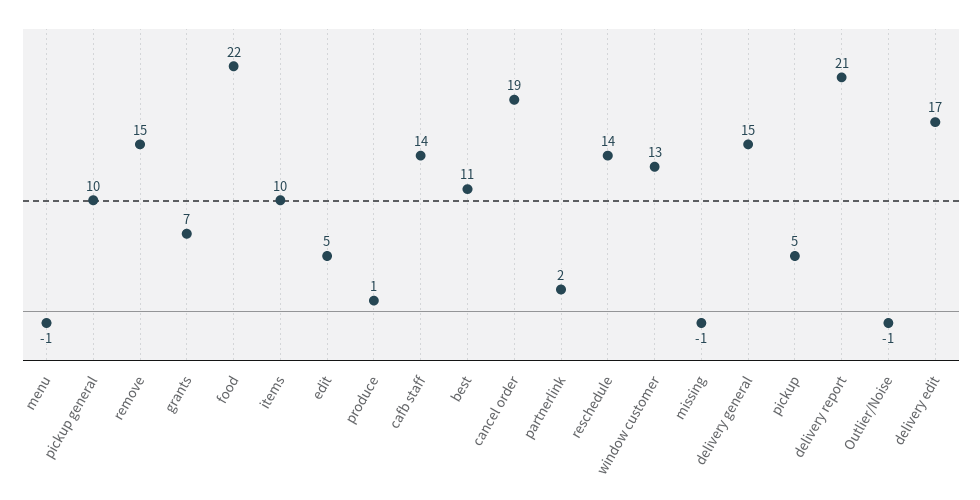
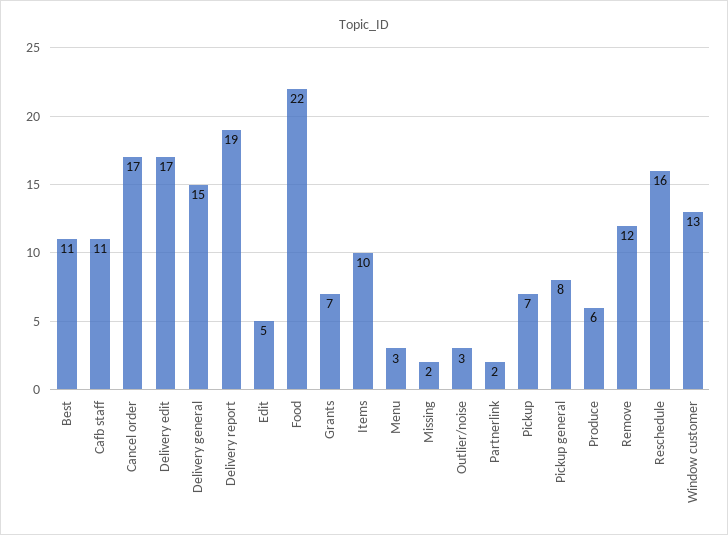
  {
-   "menu": -1,
+   "menu": 3,
-   "pickup general": 10,
+   "pickup general": 8,
-   "remove": 15,
+   "remove": 12,
    "grants": 7,
    "food": 22,
    "items": 10,
    "edit": 5,
-   "produce": 1,
+   "produce": 6,
-   "cafb staff": 14,
+   "cafb staff": 11,
    "best": 11,
-   "cancel order": 19,
+   "cancel order": 17,
    "partnerlink": 2,
-   "reschedule": 14,
+   "reschedule": 16,
    "window customer": 13,
-   "missing": -1,
+   "missing": 2,
    "delivery general": 15,
-   "pickup": 5,
+   "pickup": 7,
-   "delivery report": 21,
+   "delivery report": 19,
-   "Outlier/Noise": -1,
+   "Outlier/Noise": 3,
    "delivery edit": 17
  }

